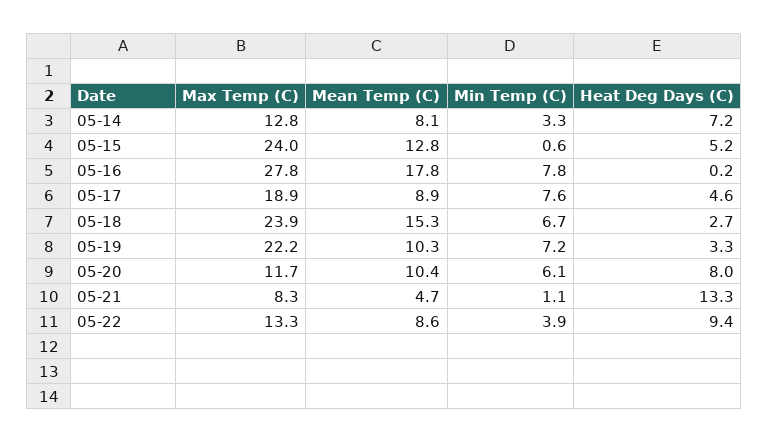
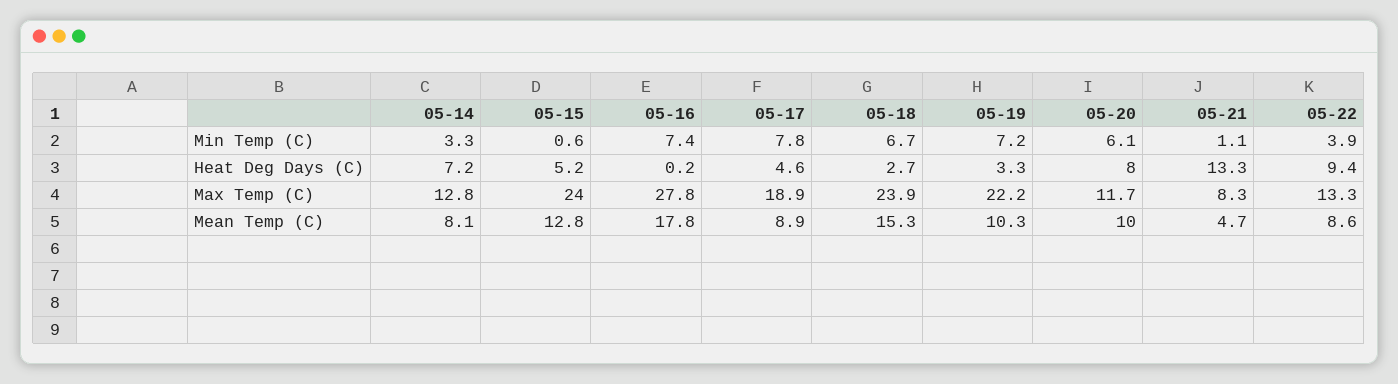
  {
    "Max Temp (C)": {
      "05-14": 12.8,
      "05-15": 24,
      "05-16": 27.8,
      "05-17": 18.9,
      "05-18": 23.9,
      "05-19": 22.2,
      "05-20": 11.7,
      "05-21": 8.3,
      "05-22": 13.3
    },
    "Mean Temp (C)": {
      "05-14": 8.1,
      "05-15": 12.8,
      "05-16": 17.8,
      "05-17": 8.9,
      "05-18": 15.3,
      "05-19": 10.3,
-     "05-20": 10.4,
+     "05-20": 10,
      "05-21": 4.7,
      "05-22": 8.6
    },
    "Min Temp (C)": {
      "05-14": 3.3,
      "05-15": 0.6,
-     "05-16": 7.8,
+     "05-16": 7.4,
-     "05-17": 7.6,
+     "05-17": 7.8,
      "05-18": 6.7,
      "05-19": 7.2,
      "05-20": 6.1,
      "05-21": 1.1,
      "05-22": 3.9
    },
    "Heat Deg Days (C)": {
      "05-14": 7.2,
      "05-15": 5.2,
      "05-16": 0.2,
      "05-17": 4.6,
      "05-18": 2.7,
      "05-19": 3.3,
      "05-20": 8,
      "05-21": 13.3,
      "05-22": 9.4
    }
  }

